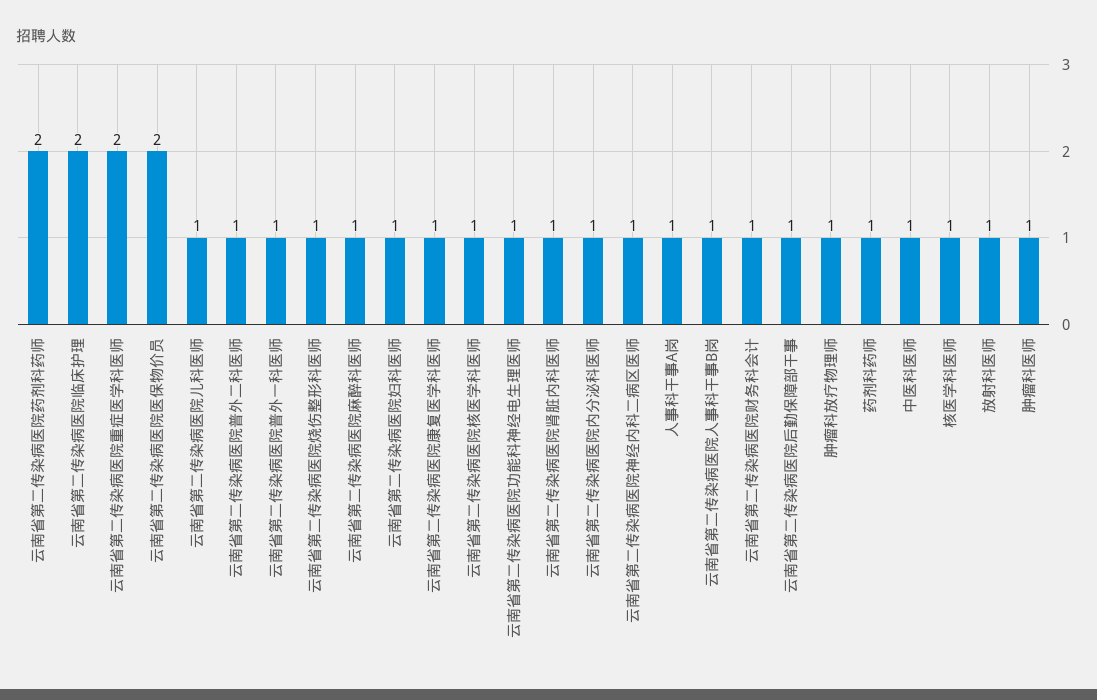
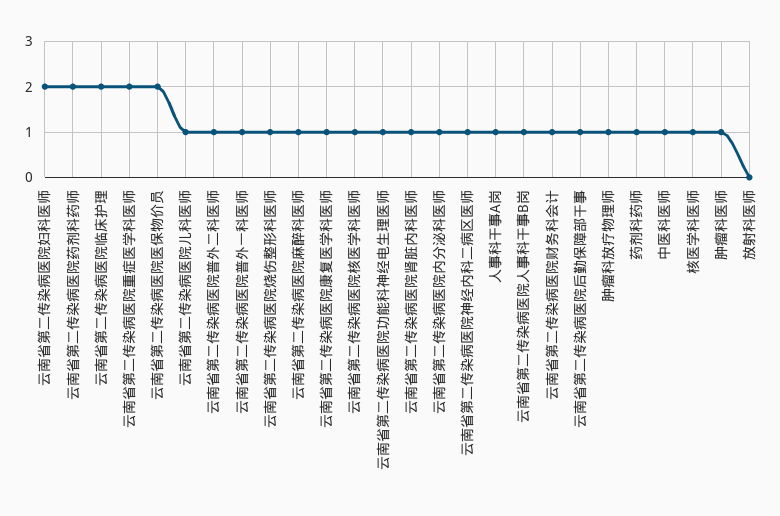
  {
    "云南省第二传染病医院药剂科药师": 2,
    "云南省第二传染病医院临床护理": 2,
    "云南省第二传染病医院重症医学科医师": 2,
    "云南省第二传染病医院医保物价员": 2,
    "云南省第二传染病医院儿科医师": 1,
    "云南省第二传染病医院普外二科医师": 1,
    "云南省第二传染病医院普外一科医师": 1,
    "云南省第二传染病医院烧伤整形科医师": 1,
    "云南省第二传染病医院麻醉科医师": 1,
-   "云南省第二传染病医院妇科医师": 1,
+   "云南省第二传染病医院妇科医师": 2,
    "云南省第二传染病医院康复医学科医师": 1,
    "云南省第二传染病医院核医学科医师": 1,
    "云南省第二传染病医院功能科神经电生理医师": 1,
    "云南省第二传染病医院肾脏内科医师": 1,
    "云南省第二传染病医院内分泌科医师": 1,
    "云南省第二传染病医院神经内科二病区医师": 1,
    "人事科干事A岗": 1,
    "云南省第二传染病医院人事科干事B岗": 1,
    "云南省第二传染病医院财务科会计": 1,
    "云南省第二传染病医院后勤保障部干事": 1,
    "肿瘤科放疗物理师": 1,
    "药剂科药师": 1,
    "中医科医师": 1,
    "核医学科医师": 1,
-   "放射科医师": 1,
+   "放射科医师": 0,
    "肿瘤科医师": 1
  }

